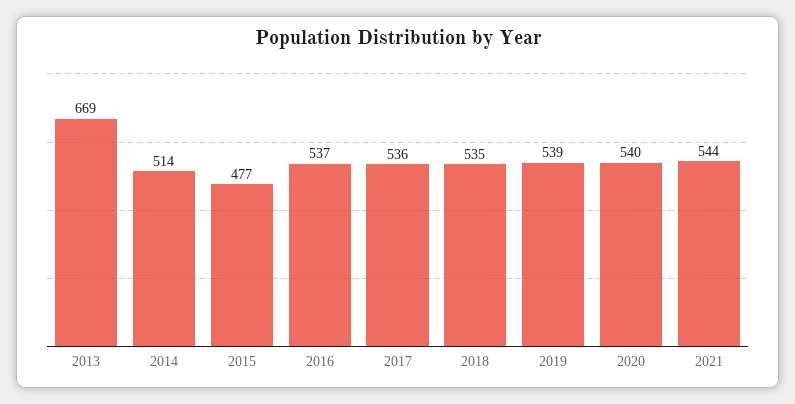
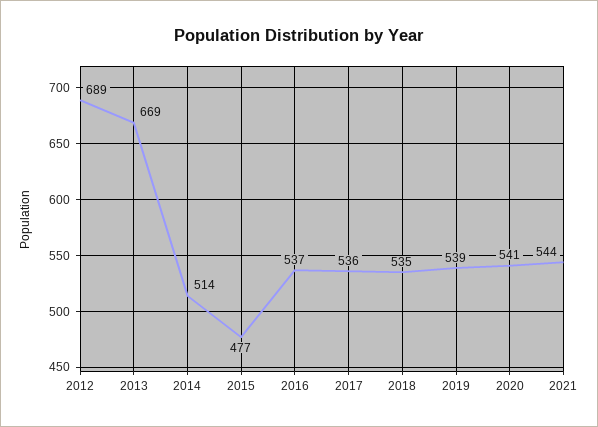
  {
    "2013": 669,
    "2014": 514,
    "2015": 477,
    "2016": 537,
    "2017": 536,
    "2018": 535,
    "2019": 539,
-   "2020": 540,
+   "2020": 541,
-   "2021": 544
+   "2021": 544,
+   "2012": 689
  }

